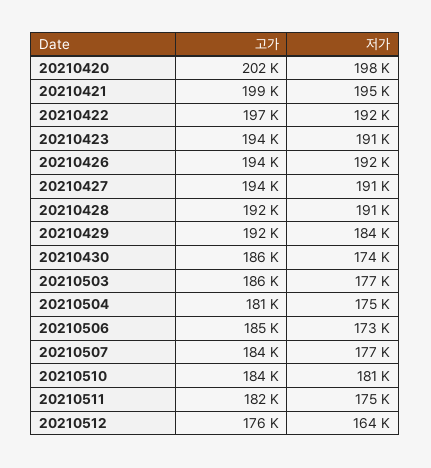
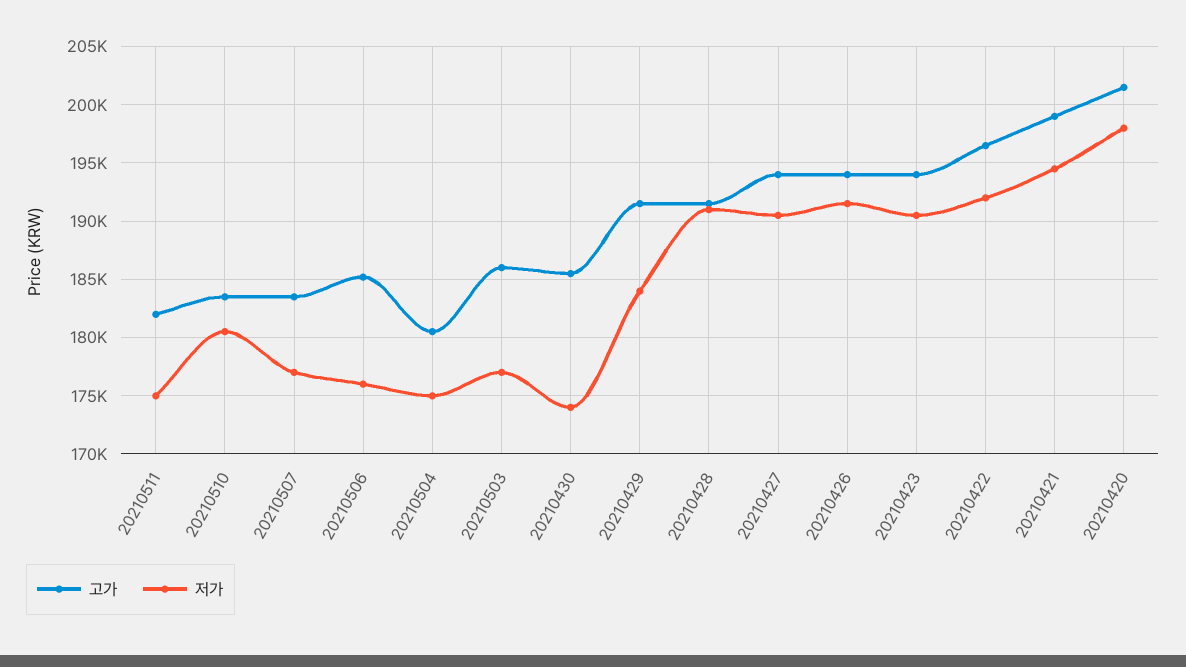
  {
    "고가": {
      "20210420": 202000,
      "20210421": 199000,
      "20210422": 197000,
      "20210423": 194000,
      "20210426": 194000,
      "20210427": 194000,
      "20210428": 192000,
      "20210429": 192000,
      "20210430": 186000,
      "20210503": 186000,
      "20210504": 181000,
      "20210506": 185000,
      "20210507": 184000,
      "20210510": 184000,
-     "20210511": 182000,
+     "20210511": 182000
-     "20210512": 176000
    },
    "저가": {
      "20210420": 198000,
      "20210421": 195000,
      "20210422": 192000,
      "20210423": 191000,
      "20210426": 192000,
      "20210427": 191000,
      "20210428": 191000,
      "20210429": 184000,
      "20210430": 174000,
      "20210503": 177000,
      "20210504": 175000,
-     "20210506": 173000,
+     "20210506": 176000,
      "20210507": 177000,
      "20210510": 181000,
-     "20210511": 175000,
+     "20210511": 175000
-     "20210512": 164000
    }
  }

